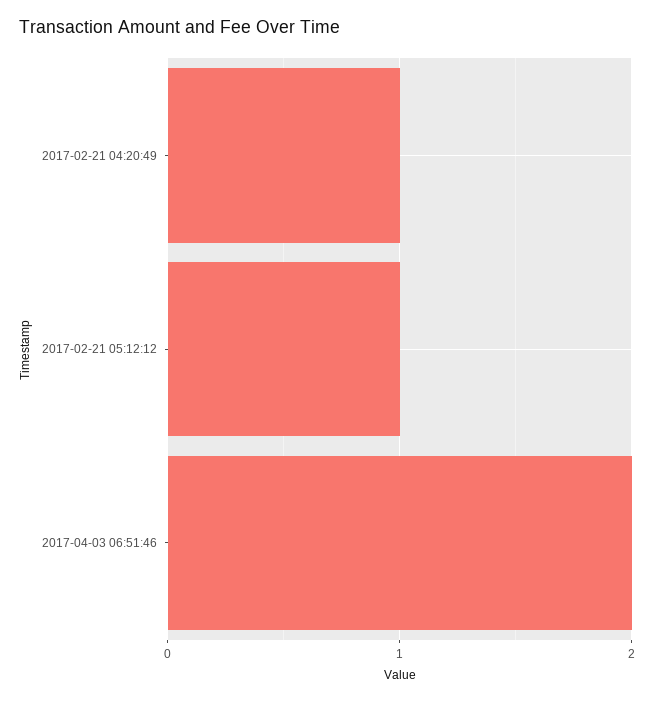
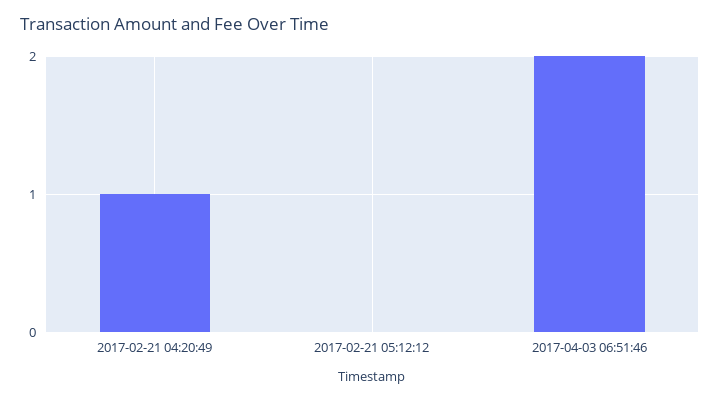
  {
    "2017-02-21 04:20:49": 1,
-   "2017-02-21 05:12:12": 1,
+   "2017-02-21 05:12:12": 0,
    "2017-04-03 06:51:46": 2
  }

